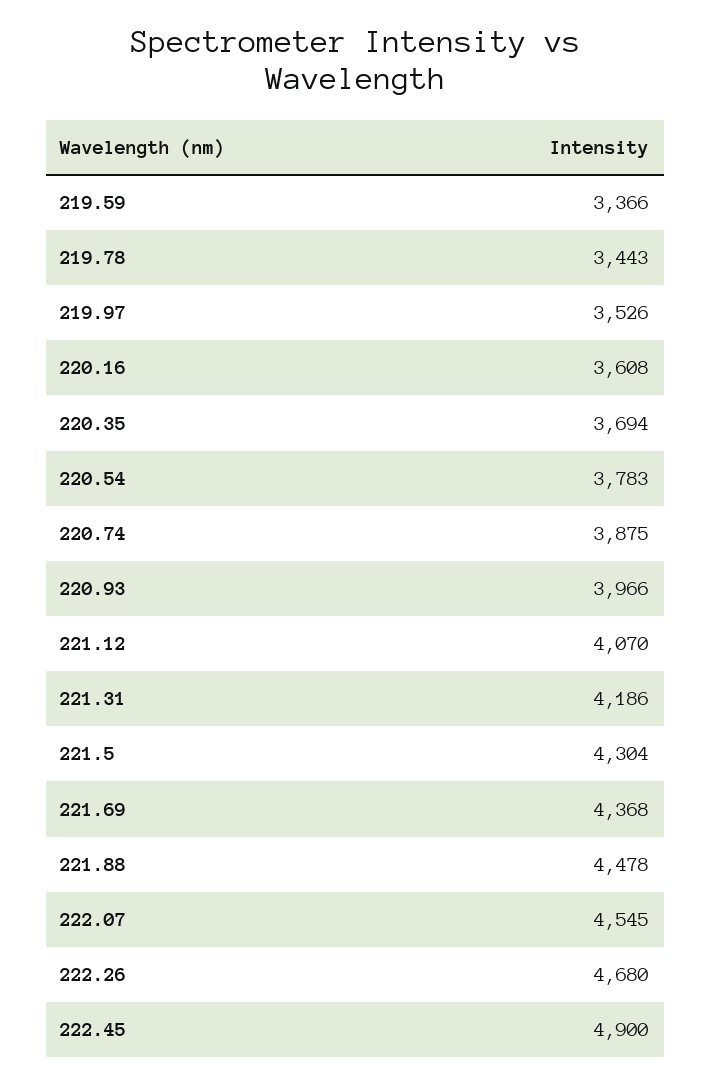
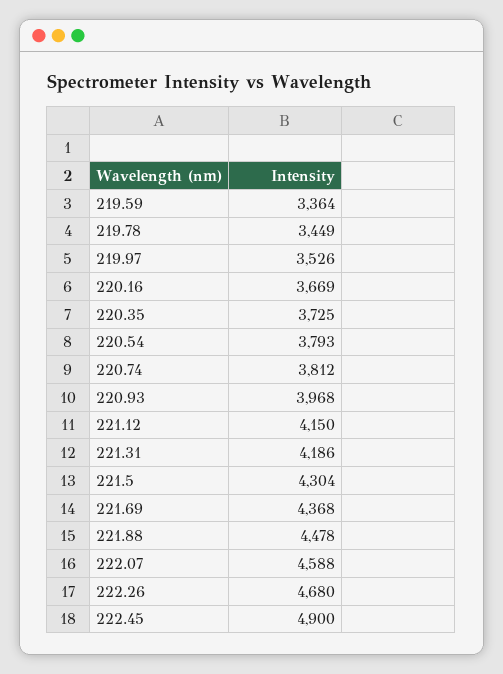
  {
-   "219.59": 3366,
+   "219.59": 3364,
-   "219.78": 3443,
+   "219.78": 3449,
    "219.97": 3526,
-   "220.16": 3608,
+   "220.16": 3669,
-   "220.35": 3694,
+   "220.35": 3725,
-   "220.54": 3783,
+   "220.54": 3793,
-   "220.74": 3875,
+   "220.74": 3812,
-   "220.93": 3966,
+   "220.93": 3968,
-   "221.12": 4070,
+   "221.12": 4150,
    "221.31": 4186,
    "221.5": 4304,
    "221.69": 4368,
    "221.88": 4478,
-   "222.07": 4545,
+   "222.07": 4588,
    "222.26": 4680,
    "222.45": 4900
  }

